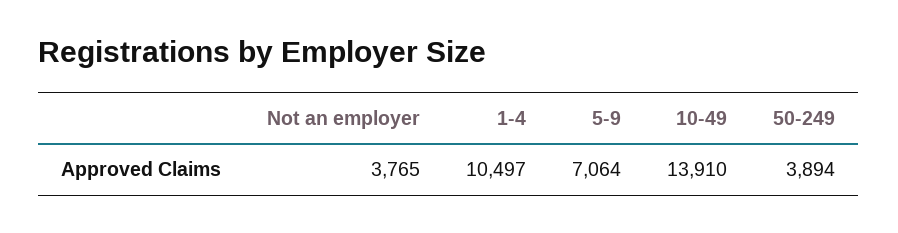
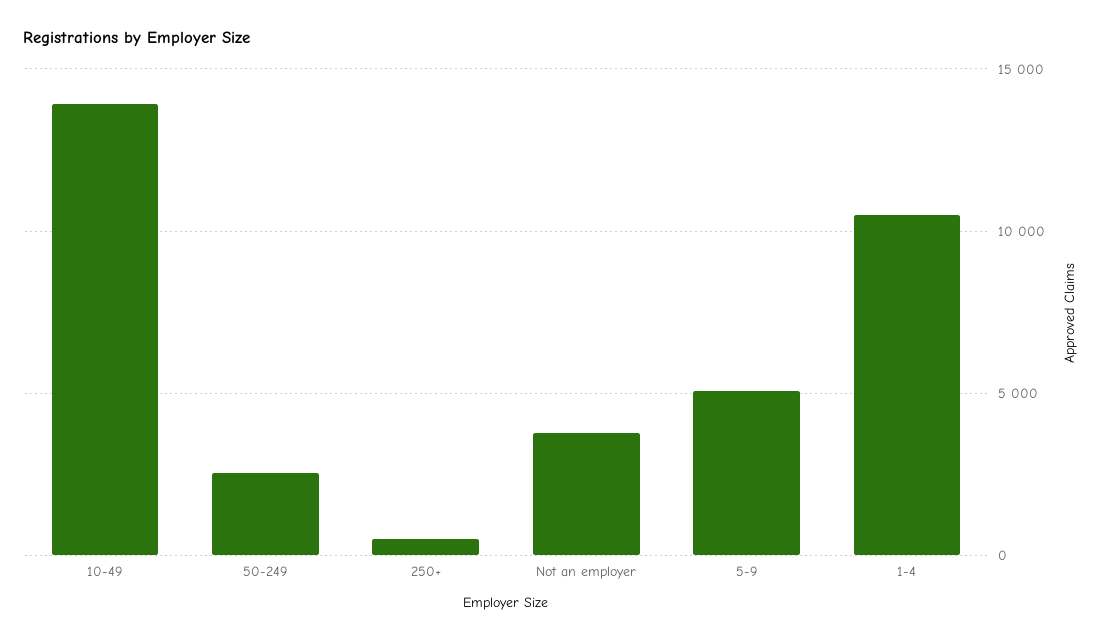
  {
    "Not an employer": 3765,
    "1-4": 10497,
-   "5-9": 7064,
+   "5-9": 5000,
    "10-49": 13910,
-   "50-249": 3894
+   "50-249": 2500,
+   "250+": 500
  }

